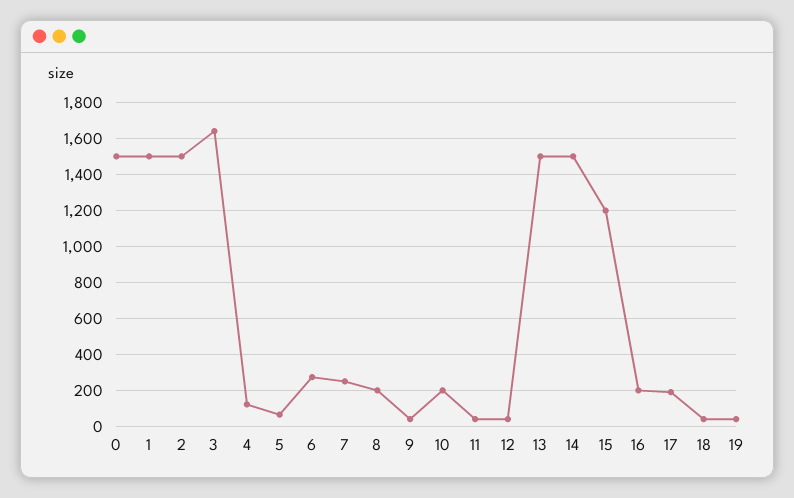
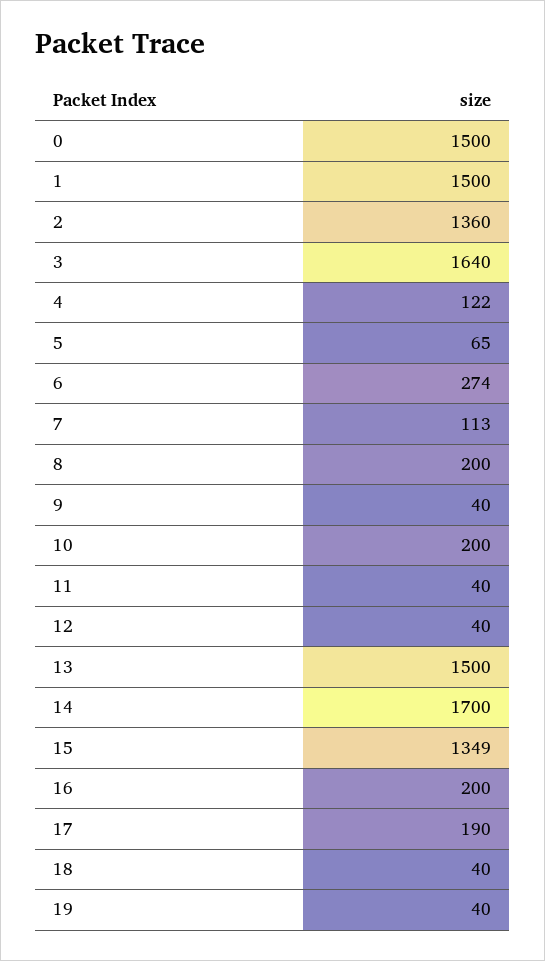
  {
    "0": 1500,
    "1": 1500,
-   "2": 1500,
+   "2": 1360,
    "3": 1640,
    "4": 122,
    "5": 65,
    "6": 274,
-   "7": 250,
+   "7": 113,
    "8": 200,
    "9": 40,
    "10": 200,
    "11": 40,
    "12": 40,
    "13": 1500,
-   "14": 1500,
+   "14": 1700,
-   "15": 1200,
+   "15": 1349,
    "16": 200,
    "17": 190,
    "18": 40,
    "19": 40
  }

